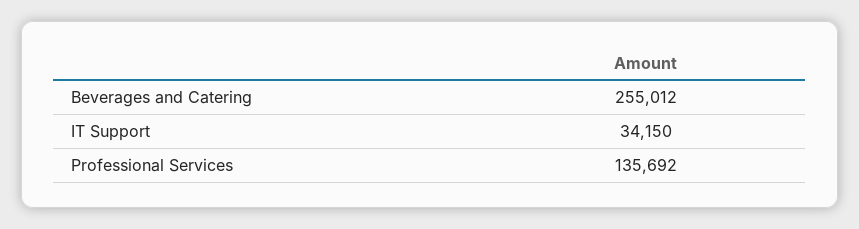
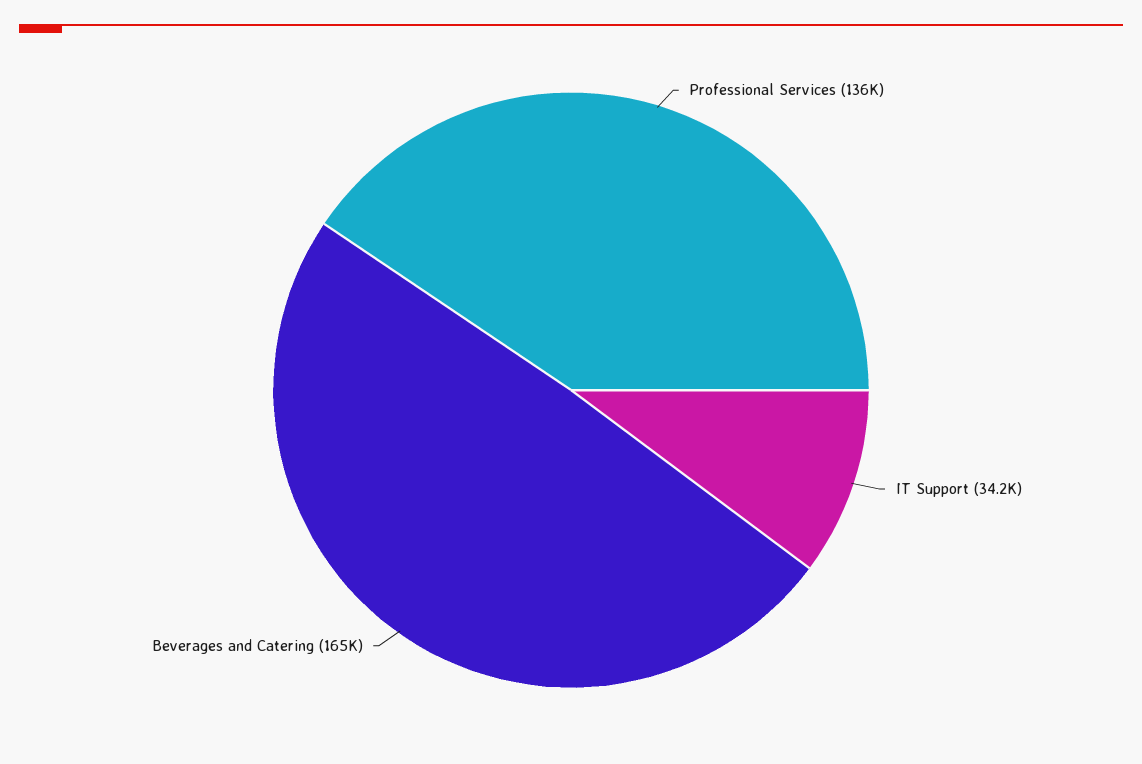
  {
-   "Beverages and Catering": 255012,
+   "Beverages and Catering": 165000,
    "IT Support": 34150,
    "Professional Services": 135692
  }

